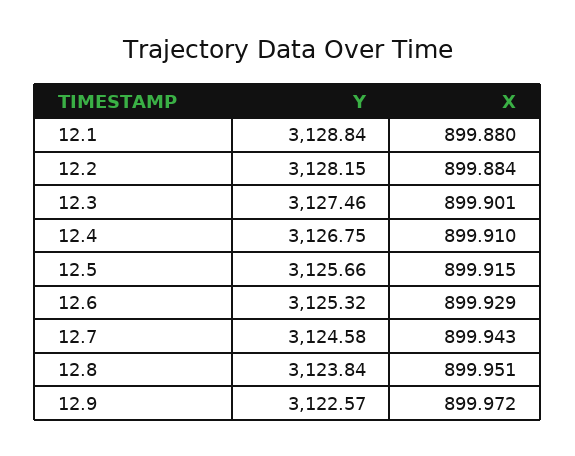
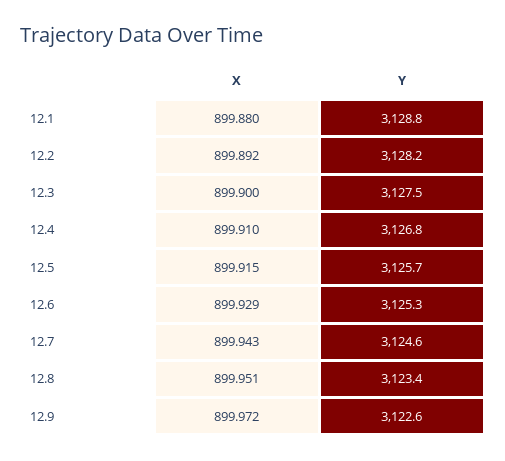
  {
    "Y": {
      "12.1": 3128.84,
      "12.2": 3128.15,
      "12.3": 3127.46,
      "12.4": 3126.75,
      "12.5": 3125.66,
      "12.6": 3125.32,
      "12.7": 3124.58,
-     "12.8": 3123.84,
+     "12.8": 3123.4,
      "12.9": 3122.57
    },
    "X": {
      "12.1": 899.88,
-     "12.2": 899.884,
+     "12.2": 899.892,
-     "12.3": 899.901,
+     "12.3": 899.9,
      "12.4": 899.91,
      "12.5": 899.915,
      "12.6": 899.929,
      "12.7": 899.943,
      "12.8": 899.951,
      "12.9": 899.972
    }
  }

